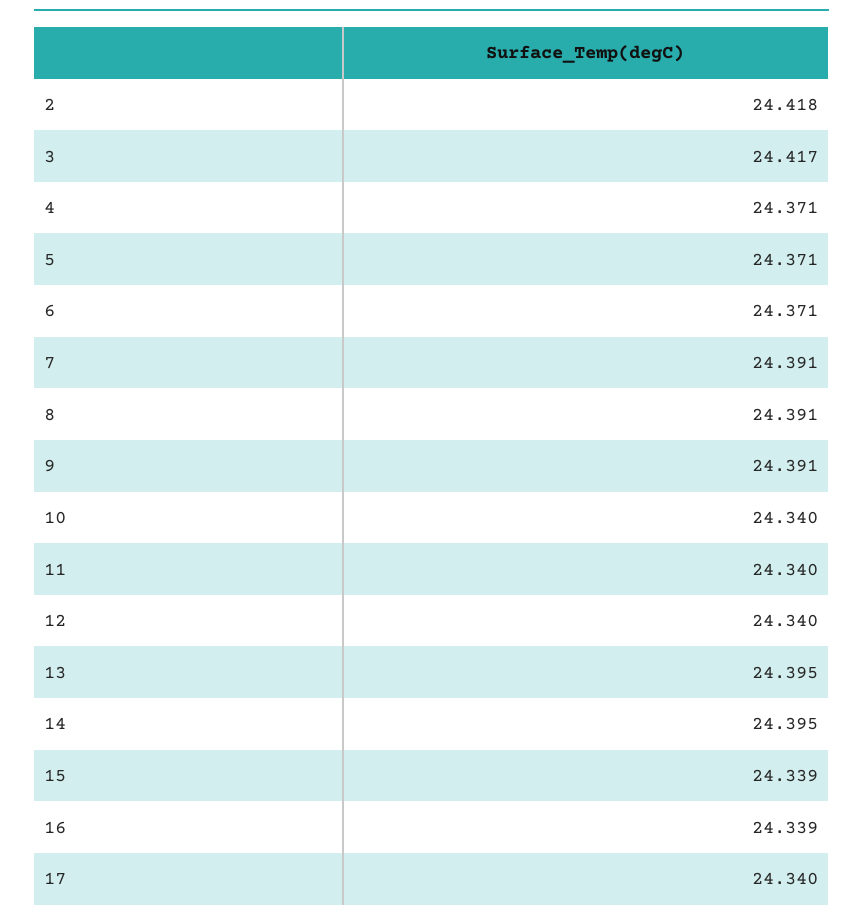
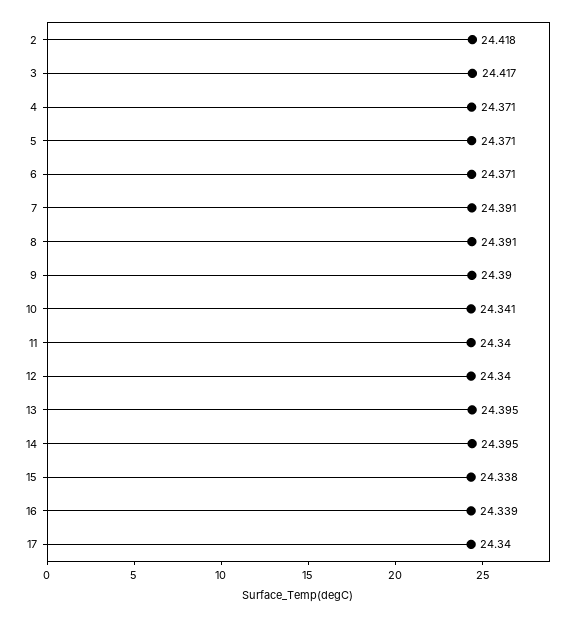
  {
    "2": 24.418,
    "3": 24.417,
    "4": 24.371,
    "5": 24.371,
    "6": 24.371,
    "7": 24.391,
    "8": 24.391,
-   "9": 24.391,
+   "9": 24.39,
-   "10": 24.34,
+   "10": 24.341,
    "11": 24.34,
    "12": 24.34,
    "13": 24.395,
    "14": 24.395,
-   "15": 24.339,
+   "15": 24.338,
    "16": 24.339,
    "17": 24.34
  }

